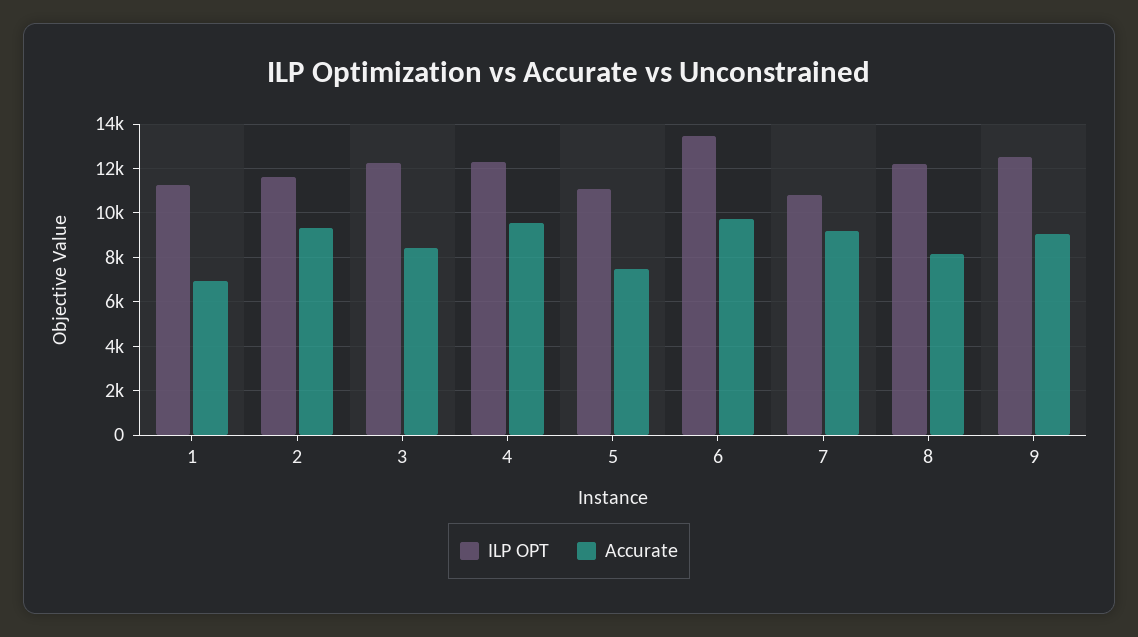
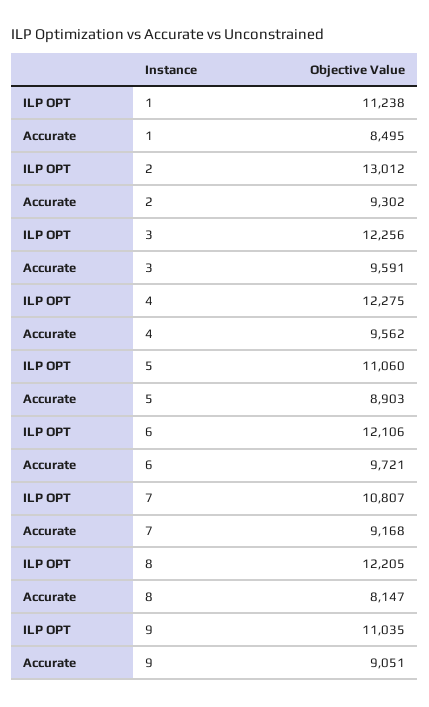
  {
    "ILP OPT": {
      "1": 11238,
-     "2": 11500,
+     "2": 13012,
      "3": 12256,
      "4": 12275,
      "5": 11060,
-     "6": 13500,
+     "6": 12106,
      "7": 10807,
      "8": 12205,
-     "9": 12500
+     "9": 11035
    },
    "Accurate": {
-     "1": 7000,
+     "1": 8495,
      "2": 9302,
-     "3": 8500,
+     "3": 9591,
      "4": 9562,
-     "5": 7500,
+     "5": 8903,
      "6": 9721,
      "7": 9168,
      "8": 8147,
      "9": 9051
    }
  }

